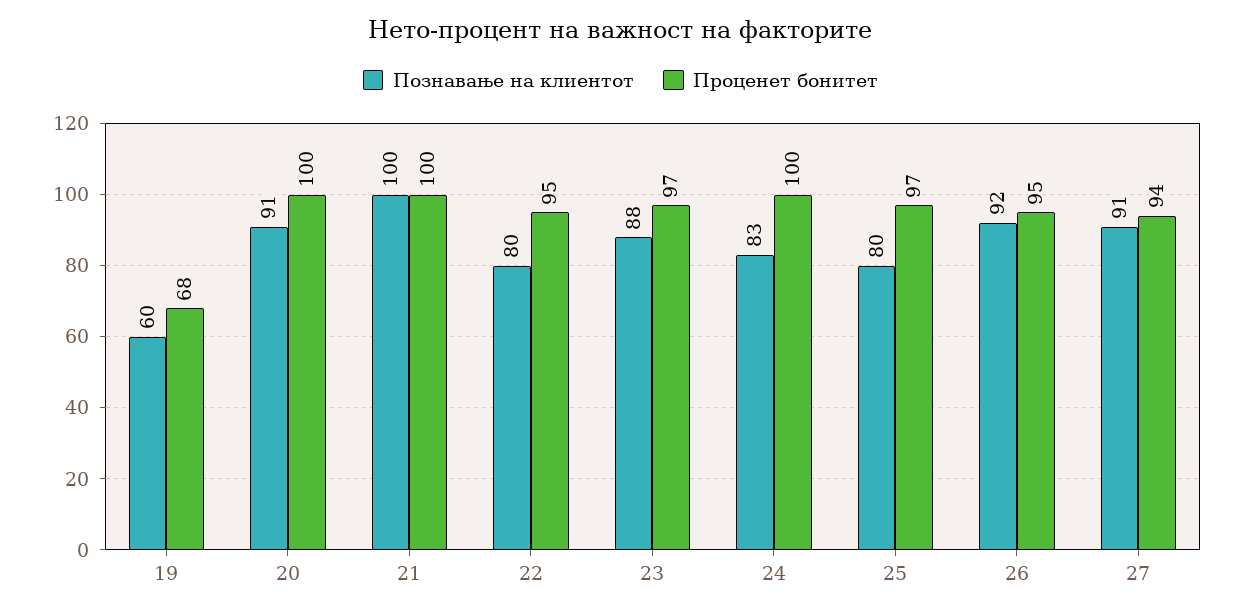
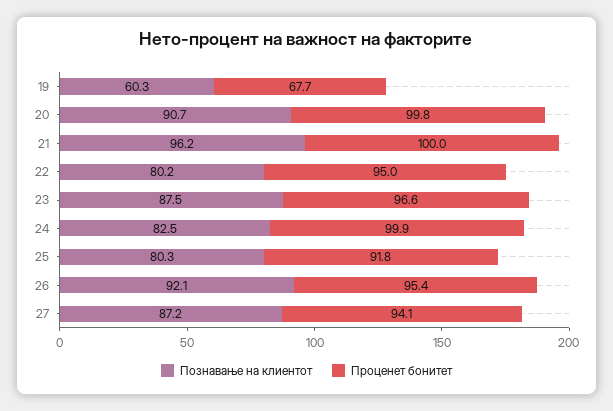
  {
    "Познавање на клиентот": {
      "19": 60.3,
      "20": 90.7,
-     "21": 100,
+     "21": 96.2,
      "22": 80.2,
      "23": 87.5,
      "24": 82.5,
      "25": 80.3,
      "26": 92.1,
-     "27": 91
+     "27": 87.2
    },
    "Проценет бонитет": {
      "19": 67.7,
      "20": 99.8,
      "21": 100,
      "22": 95,
      "23": 96.6,
      "24": 99.9,
-     "25": 97,
+     "25": 91.8,
      "26": 95.4,
      "27": 94.1
    }
  }

